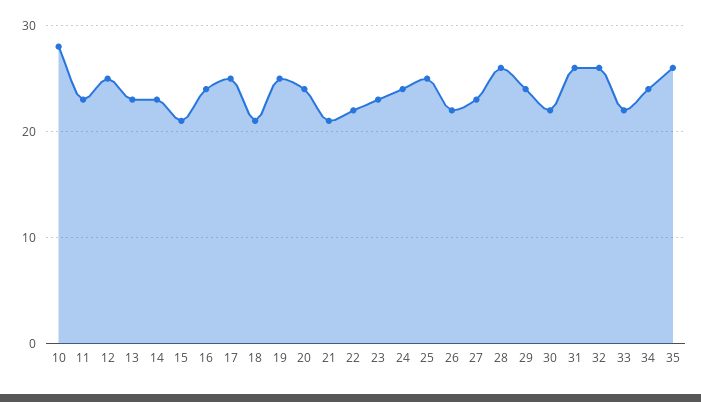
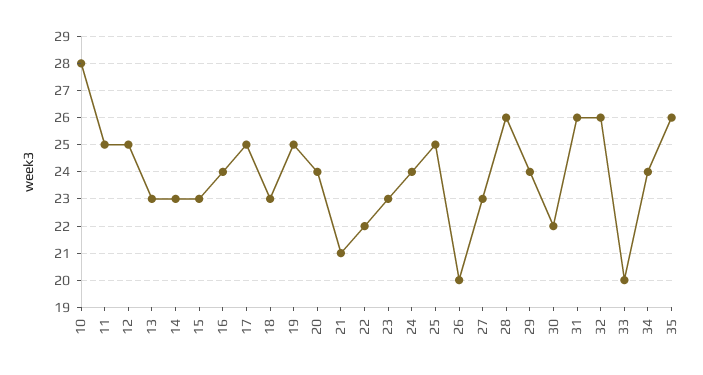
  {
    "10": 28,
-   "11": 23,
+   "11": 25,
    "12": 25,
    "13": 23,
    "14": 23,
-   "15": 21,
+   "15": 23,
    "16": 24,
    "17": 25,
-   "18": 21,
+   "18": 23,
    "19": 25,
    "20": 24,
    "21": 21,
    "22": 22,
    "23": 23,
    "24": 24,
    "25": 25,
-   "26": 22,
+   "26": 20,
    "27": 23,
    "28": 26,
    "29": 24,
    "30": 22,
    "31": 26,
    "32": 26,
-   "33": 22,
+   "33": 20,
    "34": 24,
    "35": 26
  }

